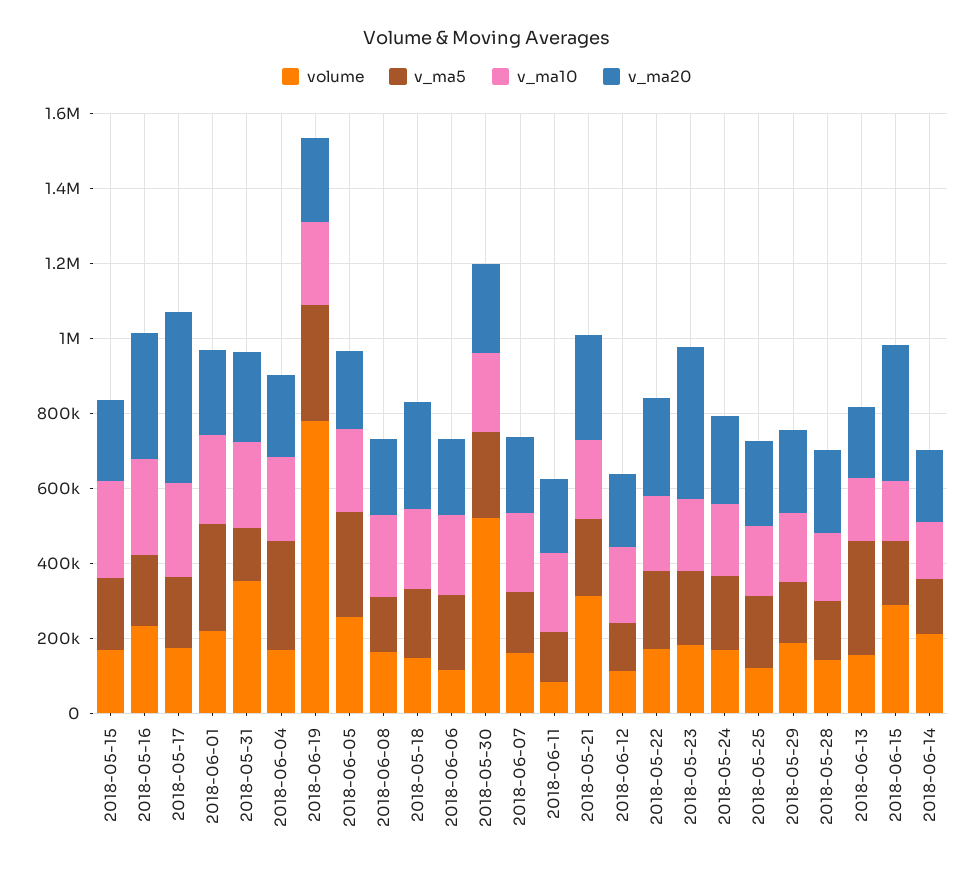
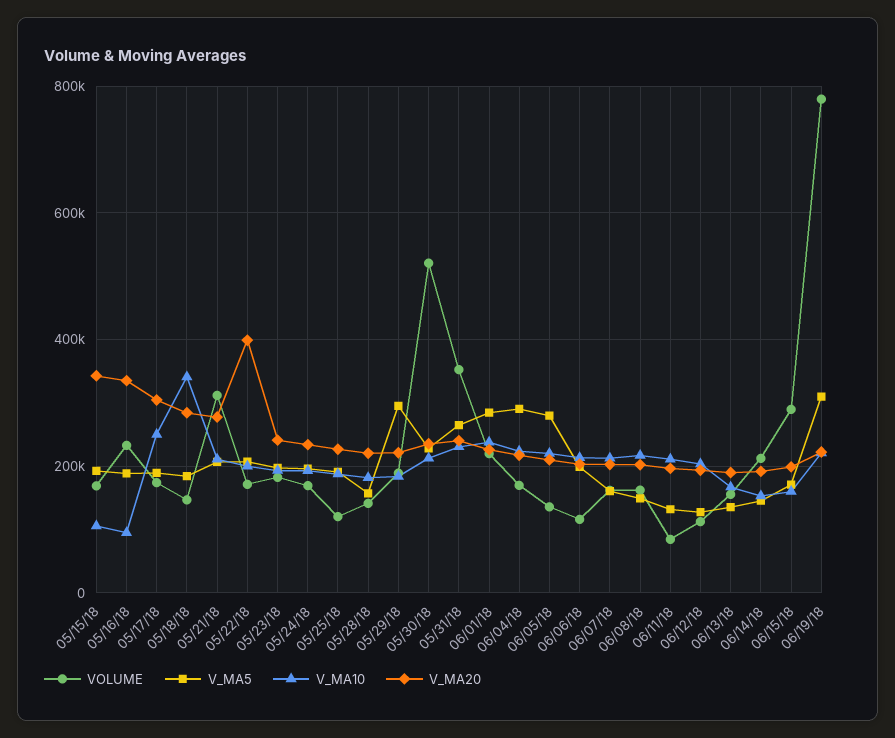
  {
    "volume": {
      "2018-05-15": 160000,
      "2018-05-16": 240000,
      "2018-05-17": 180000,
      "2018-06-01": 220000,
      "2018-05-31": 360000,
      "2018-06-04": 160000,
      "2018-06-19": 780000,
-     "2018-06-05": 250000,
+     "2018-06-05": 140000,
      "2018-06-08": 160000,
      "2018-05-18": 140000,
      "2018-06-06": 120000,
      "2018-05-30": 520000,
      "2018-06-07": 160000,
      "2018-06-11": 80000,
      "2018-05-21": 320000,
      "2018-06-12": 120000,
      "2018-05-22": 180000,
      "2018-05-23": 180000,
      "2018-05-24": 160000,
      "2018-05-25": 120000,
      "2018-05-29": 180000,
      "2018-05-28": 140000,
      "2018-06-13": 160000,
      "2018-06-15": 280000,
      "2018-06-14": 220000
    },
    "v_ma5": {
      "2018-05-15": 200000,
      "2018-05-16": 180000,
      "2018-05-17": 180000,
      "2018-06-01": 280000,
-     "2018-05-31": 150000,
+     "2018-05-31": 260000,
      "2018-06-04": 300000,
      "2018-06-19": 300000,
      "2018-06-05": 280000,
      "2018-06-08": 140000,
      "2018-05-18": 180000,
      "2018-06-06": 200000,
      "2018-05-30": 220000,
      "2018-06-07": 160000,
      "2018-06-11": 140000,
      "2018-05-21": 200000,
      "2018-06-12": 120000,
      "2018-05-22": 200000,
      "2018-05-23": 200000,
      "2018-05-24": 200000,
      "2018-05-25": 200000,
-     "2018-05-29": 150000,
+     "2018-05-29": 300000,
      "2018-05-28": 160000,
-     "2018-06-13": 300000,
+     "2018-06-13": 140000,
      "2018-06-15": 180000,
      "2018-06-14": 140000
    },
    "v_ma10": {
-     "2018-05-15": 250000,
+     "2018-05-15": 100000,
-     "2018-05-16": 250000,
+     "2018-05-16": 100000,
      "2018-05-17": 260000,
      "2018-06-01": 240000,
      "2018-05-31": 240000,
      "2018-06-04": 220000,
      "2018-06-19": 220000,
      "2018-06-05": 220000,
      "2018-06-08": 220000,
-     "2018-05-18": 200000,
+     "2018-05-18": 340000,
      "2018-06-06": 220000,
      "2018-05-30": 220000,
      "2018-06-07": 220000,
      "2018-06-11": 220000,
      "2018-05-21": 220000,
      "2018-06-12": 200000,
      "2018-05-22": 200000,
      "2018-05-23": 200000,
      "2018-05-24": 200000,
      "2018-05-25": 180000,
      "2018-05-29": 180000,
      "2018-05-28": 180000,
      "2018-06-13": 160000,
      "2018-06-15": 160000,
      "2018-06-14": 160000
    },
    "v_ma20": {
-     "2018-05-15": 200000,
+     "2018-05-15": 340000,
      "2018-05-16": 340000,
-     "2018-05-17": 450000,
+     "2018-05-17": 300000,
      "2018-06-01": 220000,
      "2018-05-31": 240000,
      "2018-06-04": 220000,
      "2018-06-19": 220000,
      "2018-06-05": 220000,
      "2018-06-08": 200000,
      "2018-05-18": 280000,
      "2018-06-06": 200000,
      "2018-05-30": 240000,
      "2018-06-07": 200000,
      "2018-06-11": 200000,
      "2018-05-21": 280000,
      "2018-06-12": 200000,
-     "2018-05-22": 250000,
+     "2018-05-22": 400000,
-     "2018-05-23": 400000,
+     "2018-05-23": 240000,
      "2018-05-24": 240000,
      "2018-05-25": 220000,
      "2018-05-29": 220000,
      "2018-05-28": 220000,
      "2018-06-13": 180000,
-     "2018-06-15": 350000,
+     "2018-06-15": 200000,
      "2018-06-14": 200000
    }
  }

